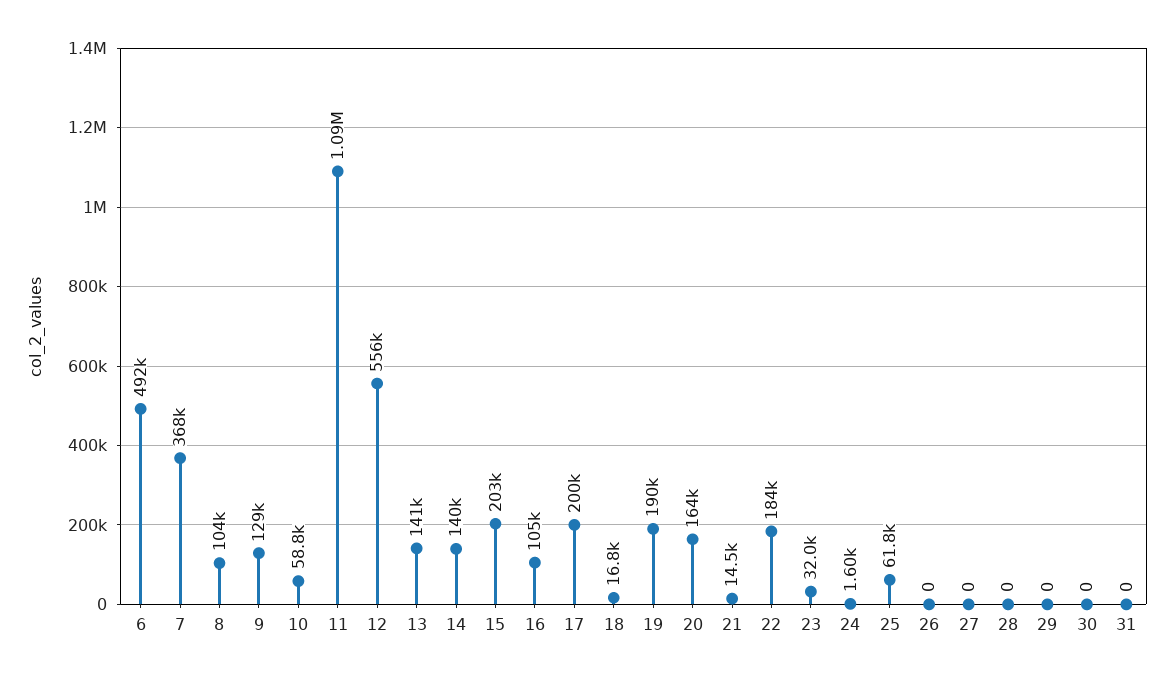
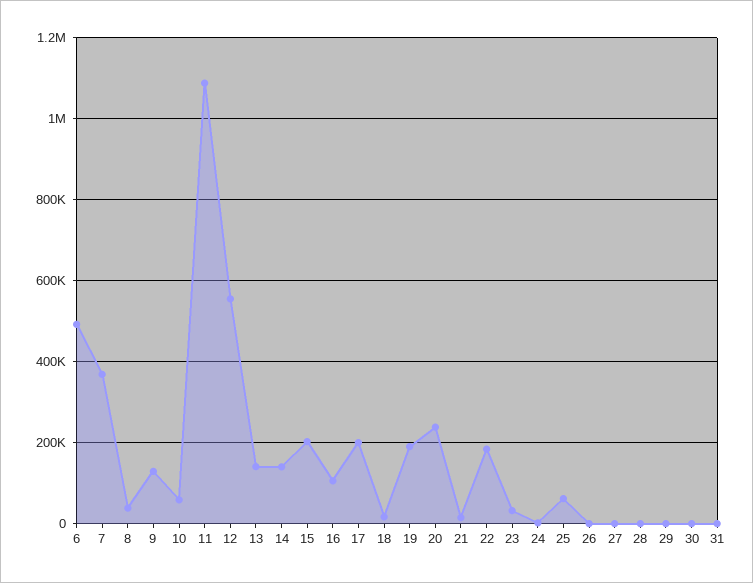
  {
    "6": 492000,
    "7": 368000,
-   "8": 104000,
+   "8": 40000,
    "9": 129000,
    "10": 58800,
    "11": 1090000,
    "12": 556000,
    "13": 141000,
    "14": 140000,
    "15": 203000,
    "16": 105000,
    "17": 200000,
    "18": 16800,
    "19": 190000,
-   "20": 164000,
+   "20": 240000,
    "21": 14500,
    "22": 184000,
    "23": 32000,
    "24": 1600,
    "25": 61800,
    "26": 0,
    "27": 0,
    "28": 0,
    "29": 0,
    "30": 0,
    "31": 0
  }

